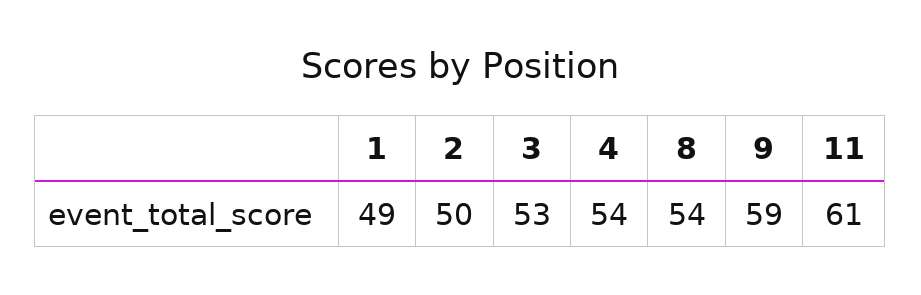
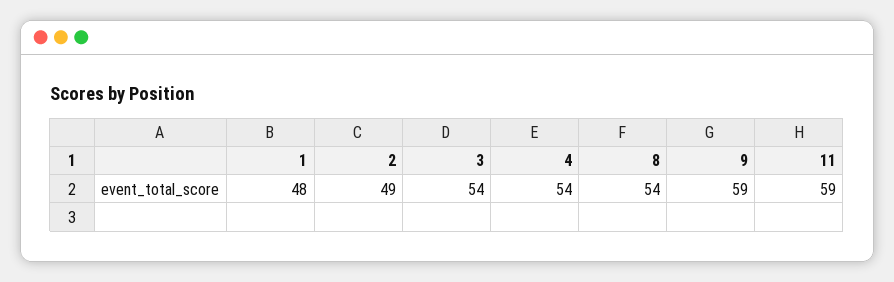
  {
-   "1": 49,
+   "1": 48,
-   "2": 50,
+   "2": 49,
-   "3": 53,
+   "3": 54,
    "4": 54,
    "8": 54,
    "9": 59,
-   "11": 61
+   "11": 59
  }

